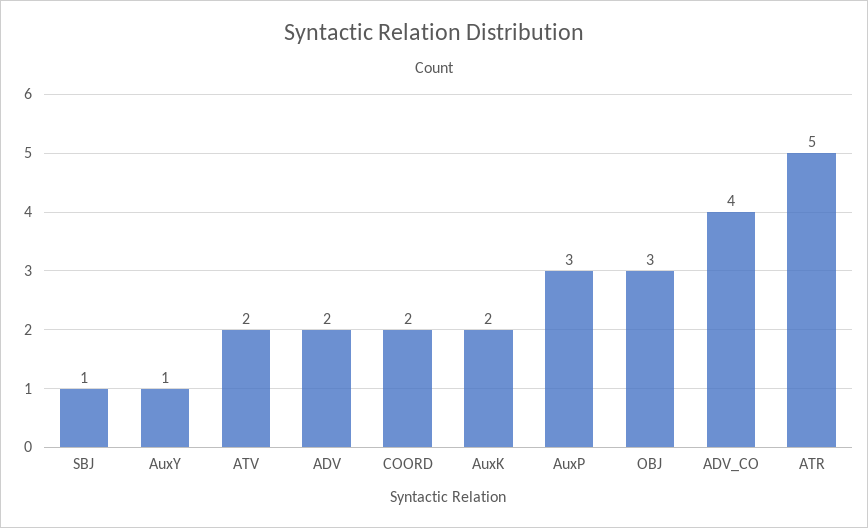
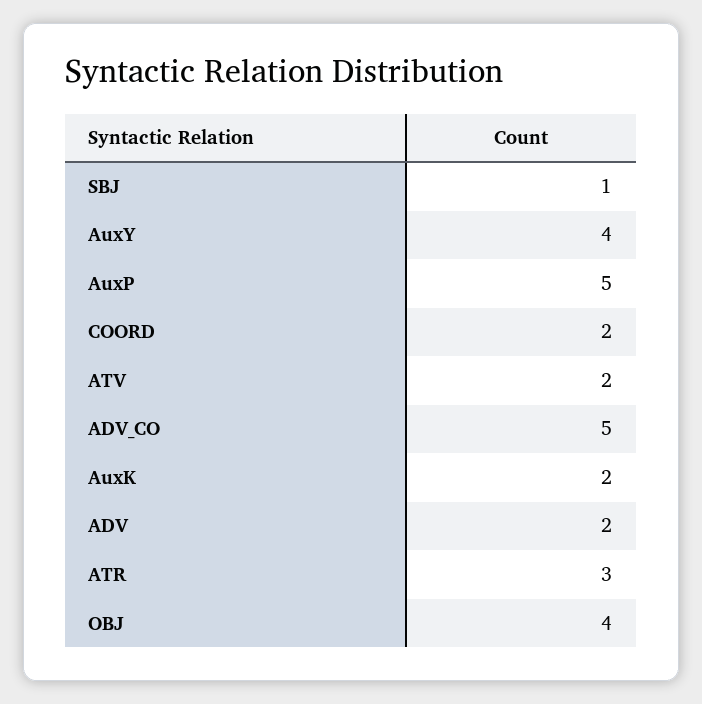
  {
    "SBJ": 1,
-   "AuxY": 1,
+   "AuxY": 4,
    "ATV": 2,
    "ADV": 2,
    "COORD": 2,
    "AuxK": 2,
-   "AuxP": 3,
+   "AuxP": 5,
-   "OBJ": 3,
+   "OBJ": 4,
-   "ADV_CO": 4,
+   "ADV_CO": 5,
-   "ATR": 5
+   "ATR": 3
  }

